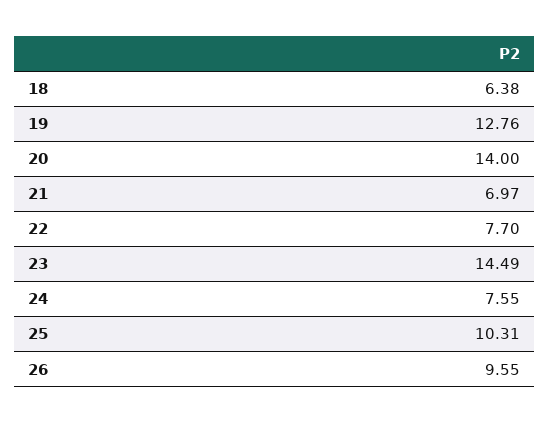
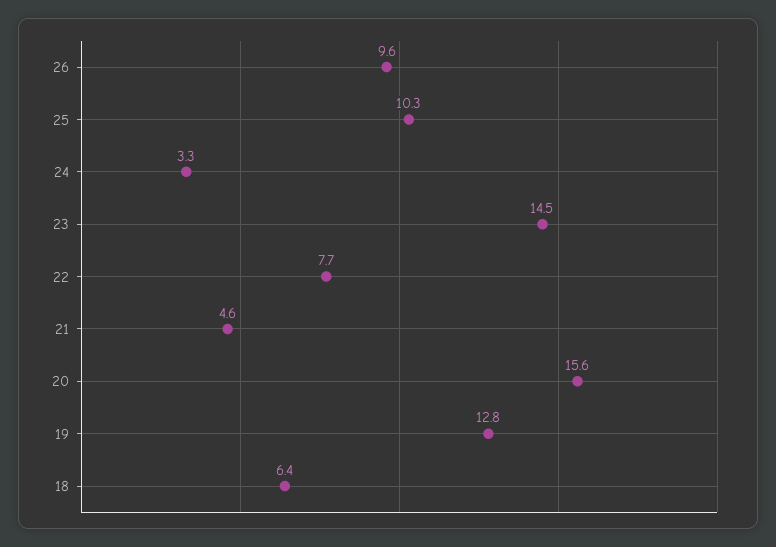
  {
    "18": 6.38,
    "19": 12.76,
-   "20": 14,
+   "20": 15.6,
-   "21": 6.97,
+   "21": 4.6,
    "22": 7.7,
    "23": 14.49,
-   "24": 7.55,
+   "24": 3.3,
    "25": 10.31,
    "26": 9.55
  }

